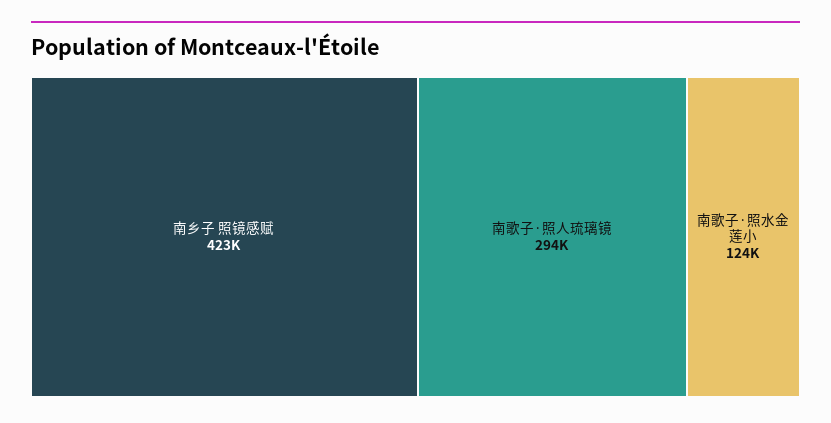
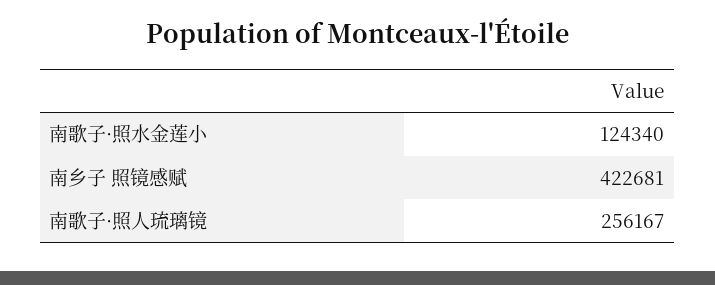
  {
    "南乡子 照镜感赋": 422681,
-   "南歌子·照人琉璃镜": 294000,
+   "南歌子·照人琉璃镜": 256167,
    "南歌子·照水金莲小": 124340
  }

